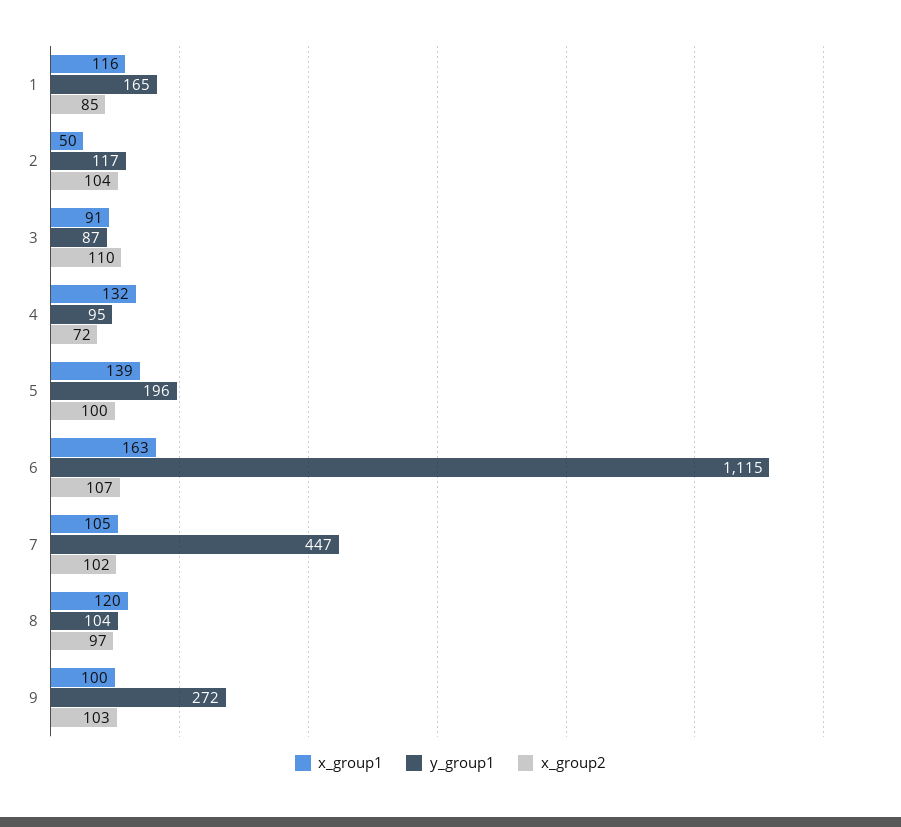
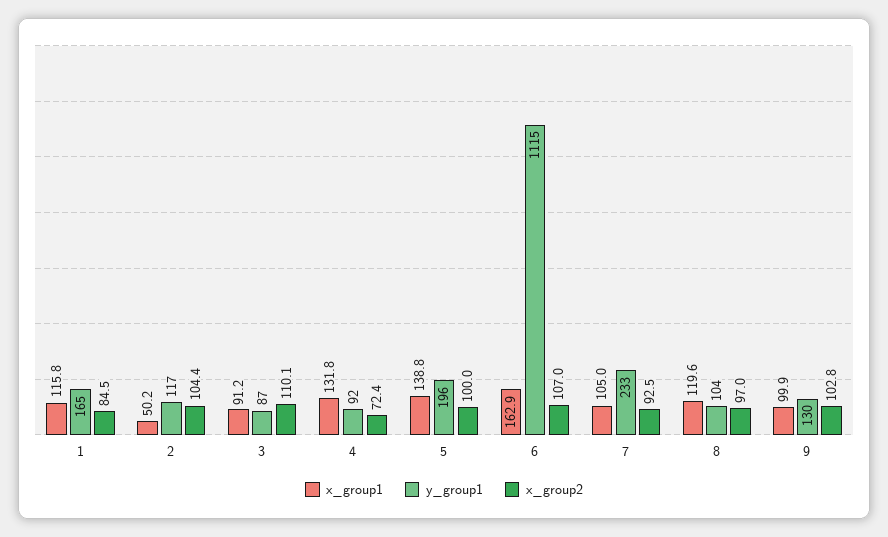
  {
    "x_group1": {
      "1": 115.8,
      "2": 50.2,
      "3": 91.2,
      "4": 131.8,
      "5": 138.8,
      "6": 162.9,
      "7": 105,
      "8": 119.6,
      "9": 99.9
    },
    "y_group1": {
      "1": 165,
      "2": 117,
      "3": 87,
-     "4": 95,
+     "4": 92,
      "5": 196,
      "6": 1115,
-     "7": 447,
+     "7": 233,
      "8": 104,
-     "9": 272
+     "9": 130
    },
    "x_group2": {
      "1": 84.5,
      "2": 104.4,
      "3": 110.1,
      "4": 72.4,
      "5": 100,
      "6": 107,
-     "7": 102,
+     "7": 92.5,
      "8": 97,
      "9": 102.8
    }
  }

